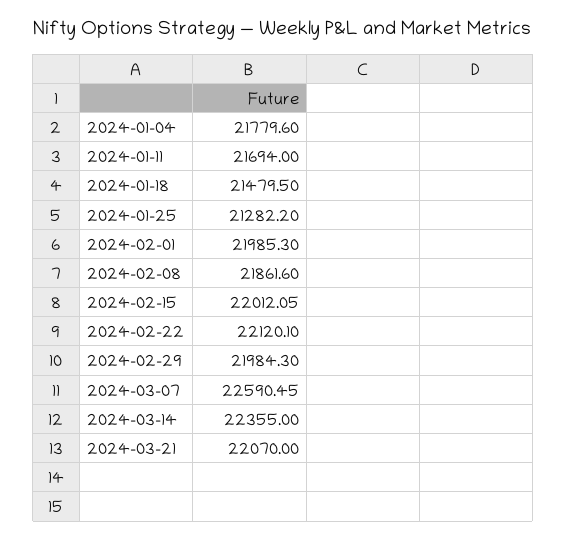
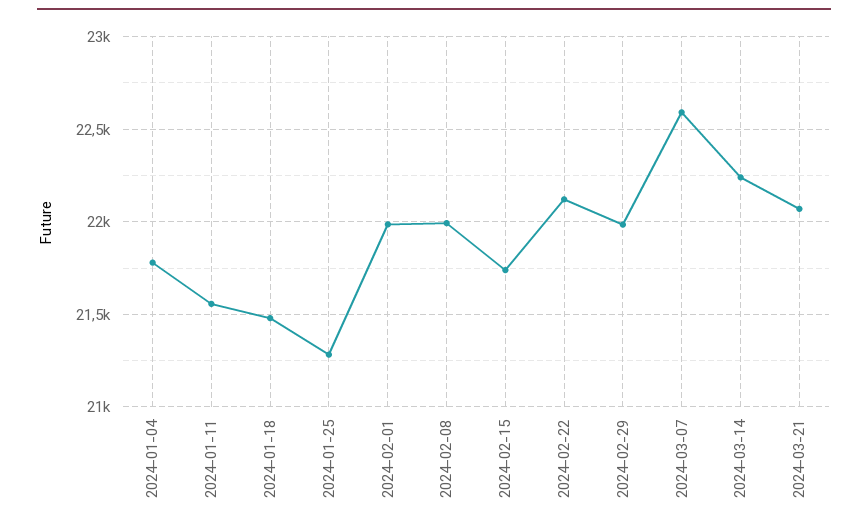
  {
    "2024-01-04": 21779.6,
-   "2024-01-11": 21694,
+   "2024-01-11": 21550,
    "2024-01-18": 21479.5,
    "2024-01-25": 21282.2,
    "2024-02-01": 21985.3,
-   "2024-02-08": 21861.6,
+   "2024-02-08": 22000,
-   "2024-02-15": 22012.05,
+   "2024-02-15": 21750,
    "2024-02-22": 22120.1,
    "2024-02-29": 21984.3,
    "2024-03-07": 22590.45,
-   "2024-03-14": 22355,
+   "2024-03-14": 22250,
    "2024-03-21": 22070
  }

